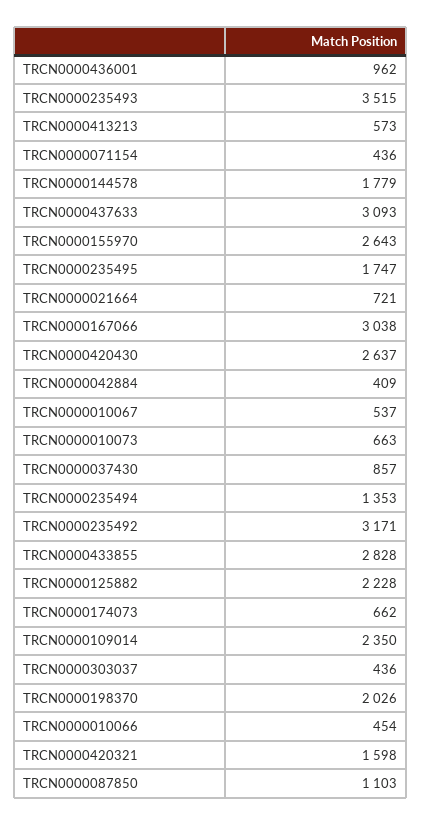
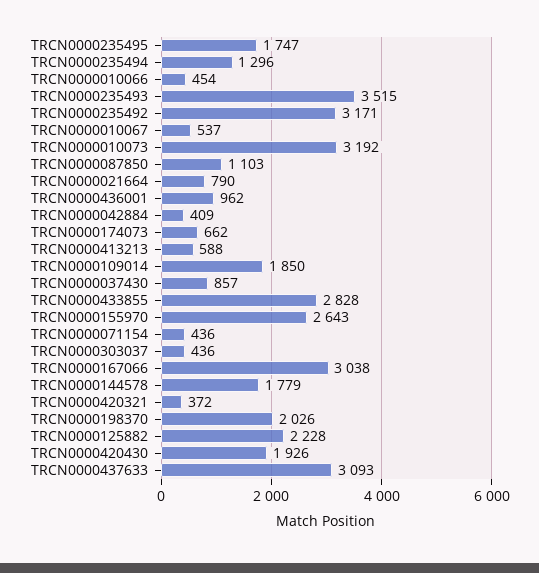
  {
    "TRCN0000436001": 962,
    "TRCN0000235493": 3515,
-   "TRCN0000413213": 573,
+   "TRCN0000413213": 588,
    "TRCN0000071154": 436,
    "TRCN0000144578": 1779,
    "TRCN0000437633": 3093,
    "TRCN0000155970": 2643,
    "TRCN0000235495": 1747,
-   "TRCN0000021664": 721,
+   "TRCN0000021664": 790,
    "TRCN0000167066": 3038,
-   "TRCN0000420430": 2637,
+   "TRCN0000420430": 1926,
    "TRCN0000042884": 409,
    "TRCN0000010067": 537,
-   "TRCN0000010073": 663,
+   "TRCN0000010073": 3192,
    "TRCN0000037430": 857,
-   "TRCN0000235494": 1353,
+   "TRCN0000235494": 1296,
    "TRCN0000235492": 3171,
    "TRCN0000433855": 2828,
    "TRCN0000125882": 2228,
    "TRCN0000174073": 662,
-   "TRCN0000109014": 2350,
+   "TRCN0000109014": 1850,
    "TRCN0000303037": 436,
    "TRCN0000198370": 2026,
    "TRCN0000010066": 454,
-   "TRCN0000420321": 1598,
+   "TRCN0000420321": 372,
    "TRCN0000087850": 1103
  }

